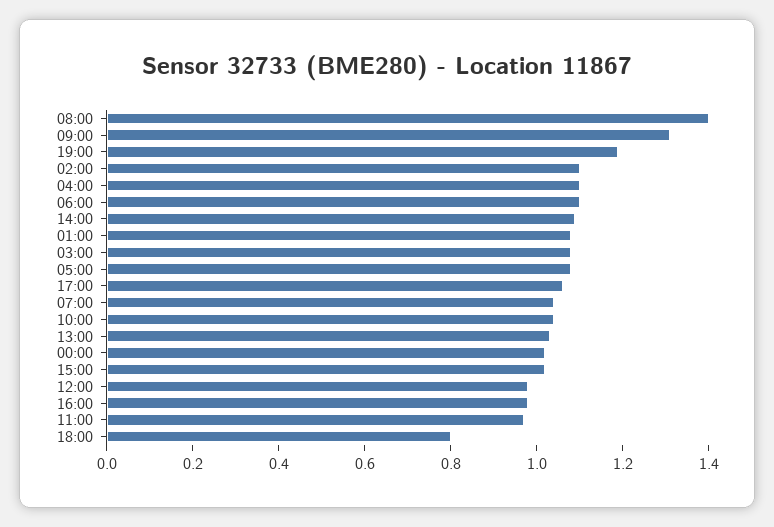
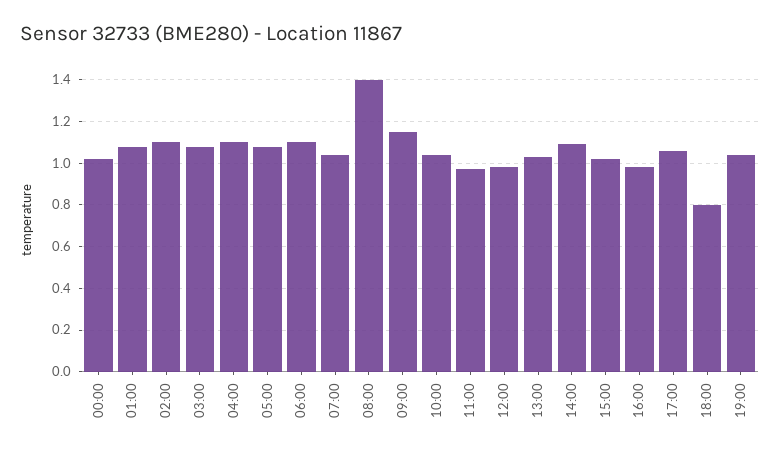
  {
    "08:00": 1.4,
-   "09:00": 1.3,
+   "09:00": 1.15,
-   "19:00": 1.2,
+   "19:00": 1.05,
    "02:00": 1.1,
    "04:00": 1.1,
    "06:00": 1.1,
    "14:00": 1.1,
    "01:00": 1.1,
    "03:00": 1.1,
    "05:00": 1.1,
    "17:00": 1.05,
    "07:00": 1.05,
    "10:00": 1.05,
    "13:00": 1.05,
    "00:00": 1,
    "15:00": 1,
    "12:00": 1,
    "16:00": 1,
    "11:00": 0.95,
    "18:00": 0.8
  }

